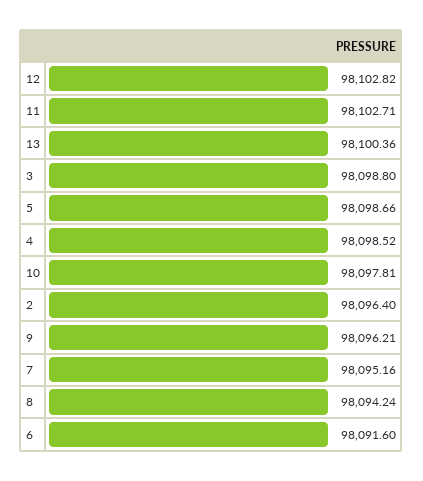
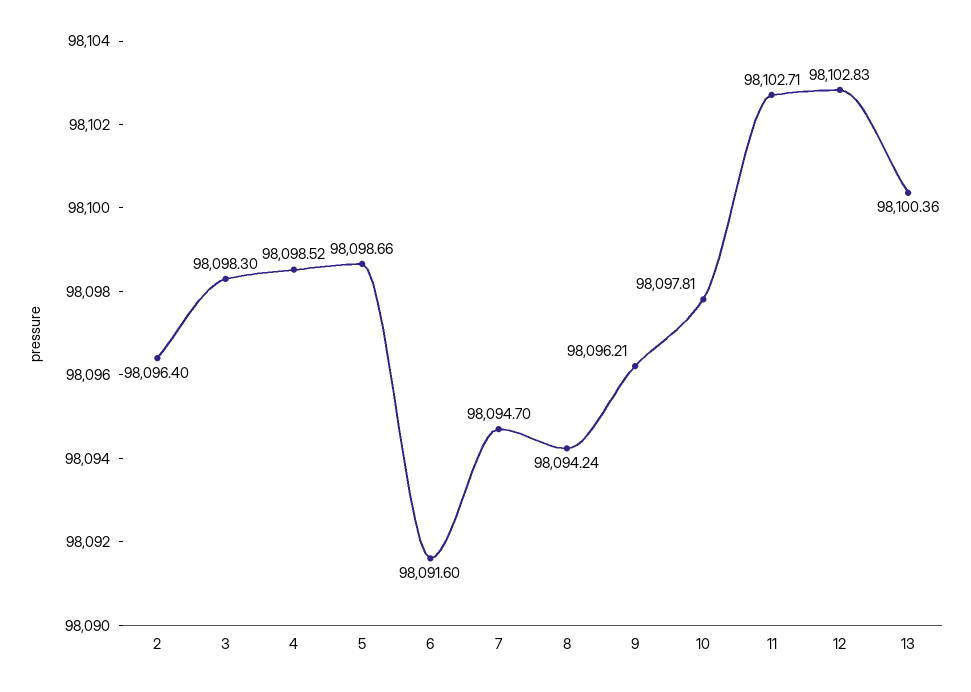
  {
-   "12": 98102.82,
+   "12": 98102.83,
    "11": 98102.71,
    "13": 98100.36,
-   "3": 98098.8,
+   "3": 98098.3,
    "5": 98098.66,
    "4": 98098.52,
    "10": 98097.81,
    "2": 98096.4,
    "9": 98096.21,
-   "7": 98095.16,
+   "7": 98094.7,
    "8": 98094.24,
    "6": 98091.6
  }

